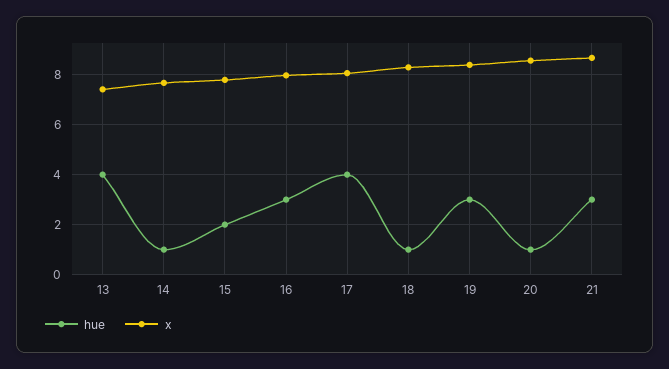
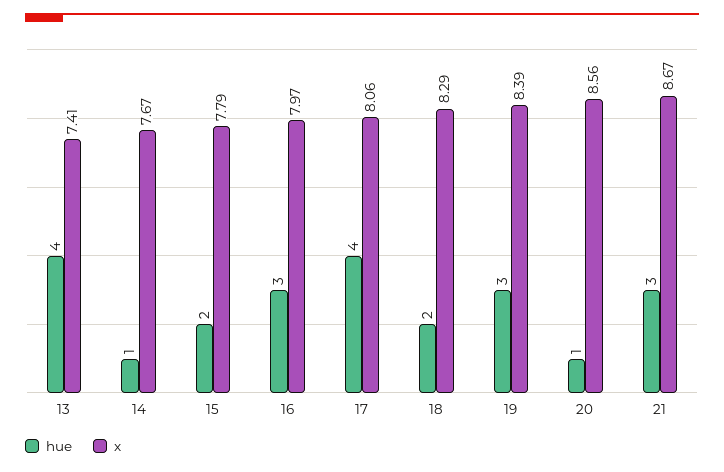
  {
    "hue": {
      "13": 4,
      "14": 1,
      "15": 2,
      "16": 3,
      "17": 4,
-     "18": 1,
+     "18": 2,
      "19": 3,
      "20": 1,
      "21": 3
    },
    "x": {
      "13": 7.41,
      "14": 7.67,
      "15": 7.79,
      "16": 7.97,
      "17": 8.06,
      "18": 8.29,
      "19": 8.39,
      "20": 8.56,
      "21": 8.67
    }
  }

